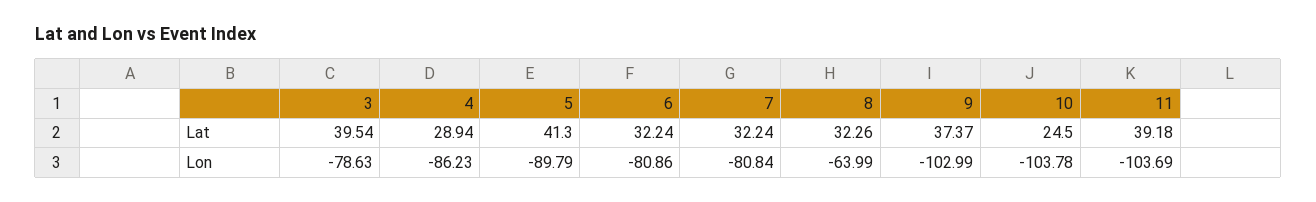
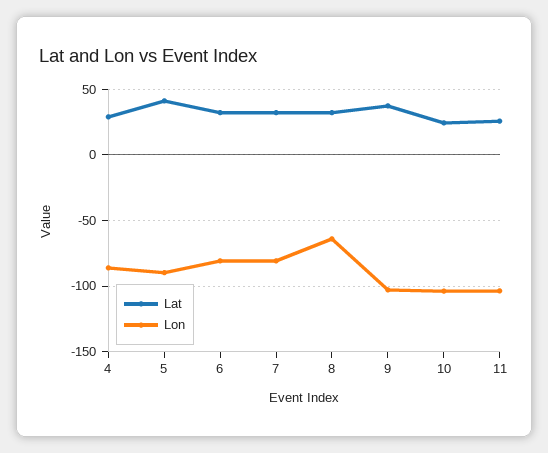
  {
    "Lat": {
-     "3": 39.54,
      "4": 28.94,
      "5": 41.3,
      "6": 32.24,
      "7": 32.24,
      "8": 32.26,
      "9": 37.37,
      "10": 24.5,
-     "11": 39.18
+     "11": 25
    },
    "Lon": {
-     "3": -78.63,
      "4": -86.23,
      "5": -89.79,
      "6": -80.86,
      "7": -80.84,
      "8": -63.99,
      "9": -102.99,
      "10": -103.78,
      "11": -103.69
    }
  }

